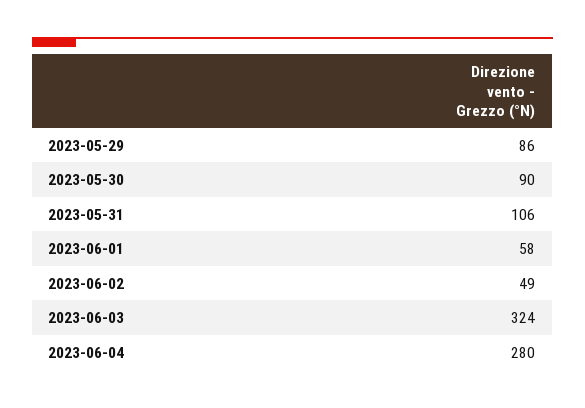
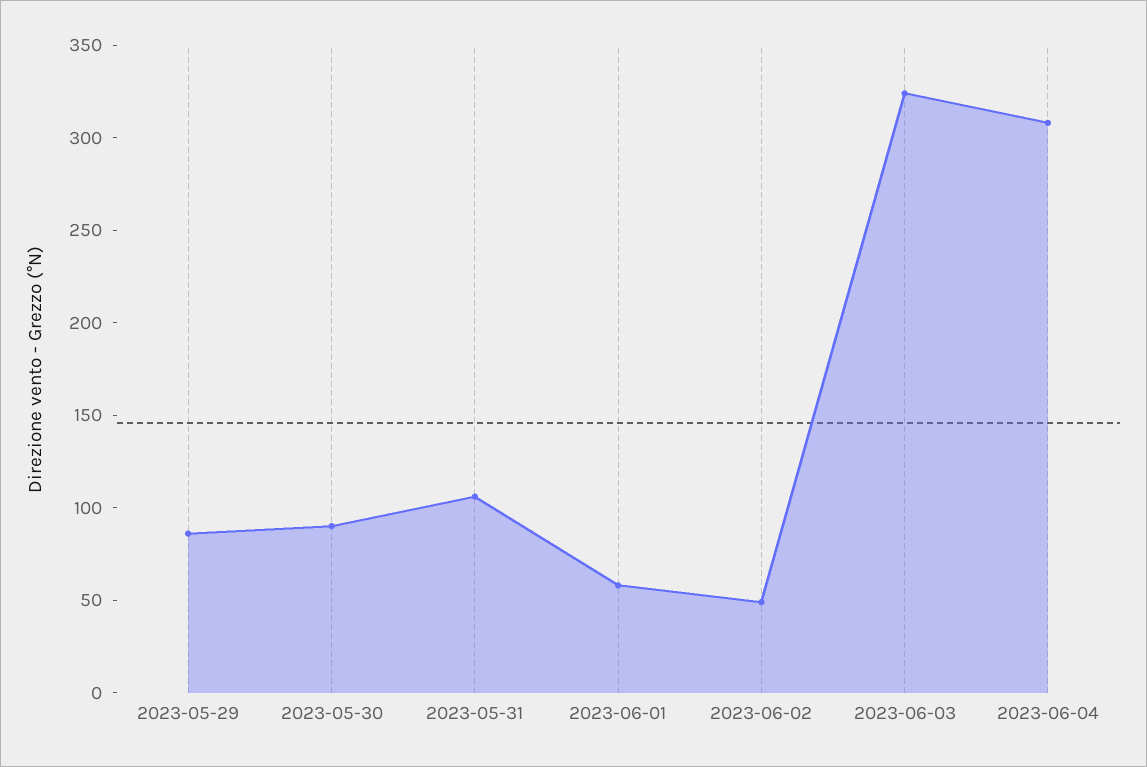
  {
    "2023-05-29": 86,
    "2023-05-30": 90,
    "2023-05-31": 106,
    "2023-06-01": 58,
    "2023-06-02": 49,
    "2023-06-03": 324,
-   "2023-06-04": 280
+   "2023-06-04": 310
  }

